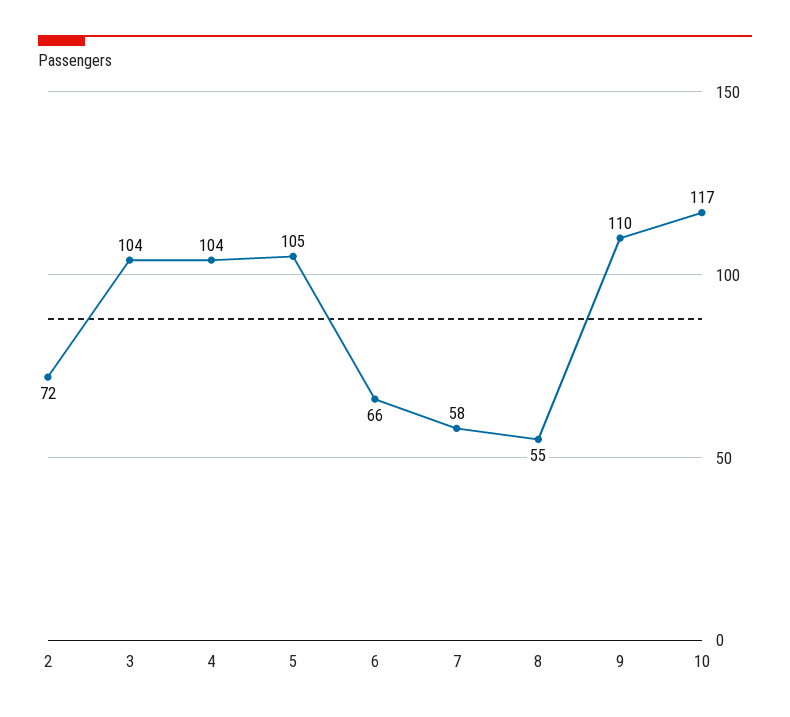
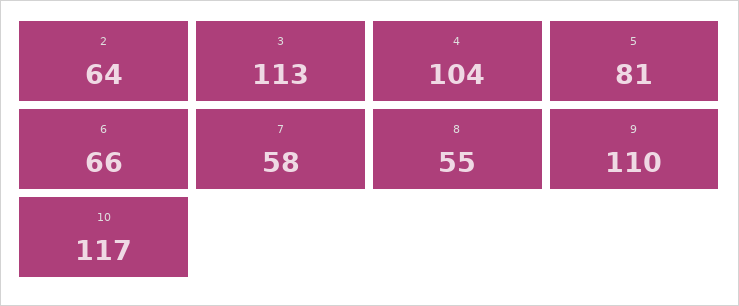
  {
-   "2": 72,
+   "2": 64,
-   "3": 104,
+   "3": 113,
    "4": 104,
-   "5": 105,
+   "5": 81,
    "6": 66,
    "7": 58,
    "8": 55,
    "9": 110,
    "10": 117
  }

